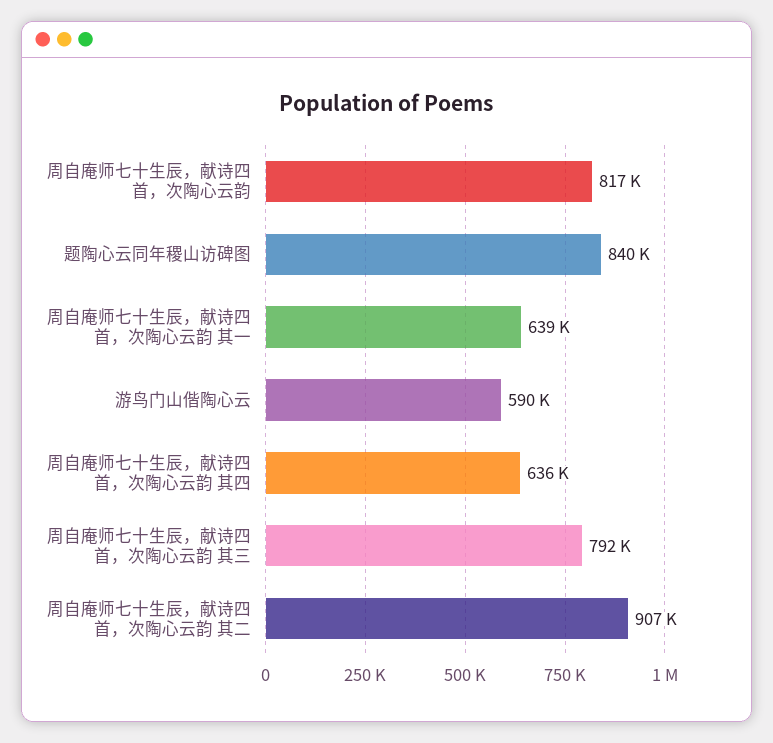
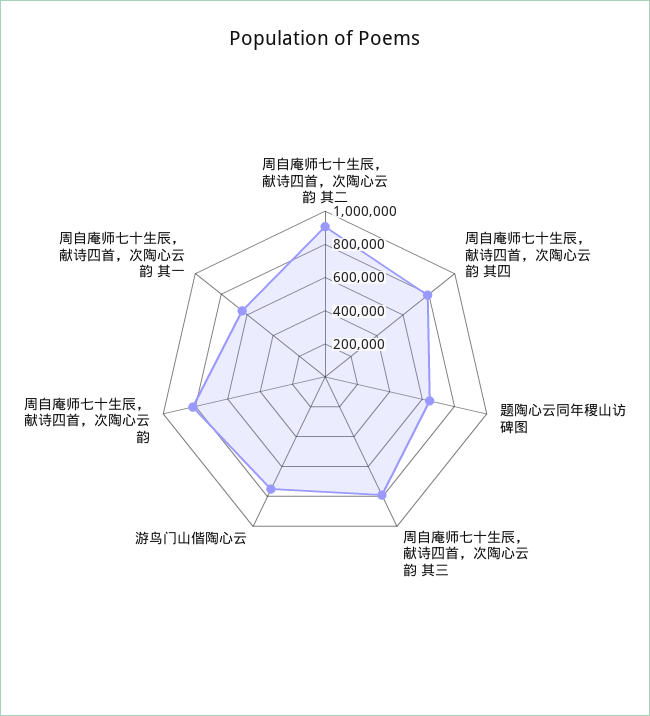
  {
    "周自庵师七十生辰，献诗四首，次陶心云韵": 817000,
-   "题陶心云同年稷山访碑图": 840000,
+   "题陶心云同年稷山访碑图": 650000,
    "周自庵师七十生辰，献诗四首，次陶心云韵 其一": 639000,
-   "游鸟门山偕陶心云": 590000,
+   "游鸟门山偕陶心云": 750000,
-   "周自庵师七十生辰，献诗四首，次陶心云韵 其四": 636000,
+   "周自庵师七十生辰，献诗四首，次陶心云韵 其四": 800000,
    "周自庵师七十生辰，献诗四首，次陶心云韵 其三": 792000,
    "周自庵师七十生辰，献诗四首，次陶心云韵 其二": 907000
  }

